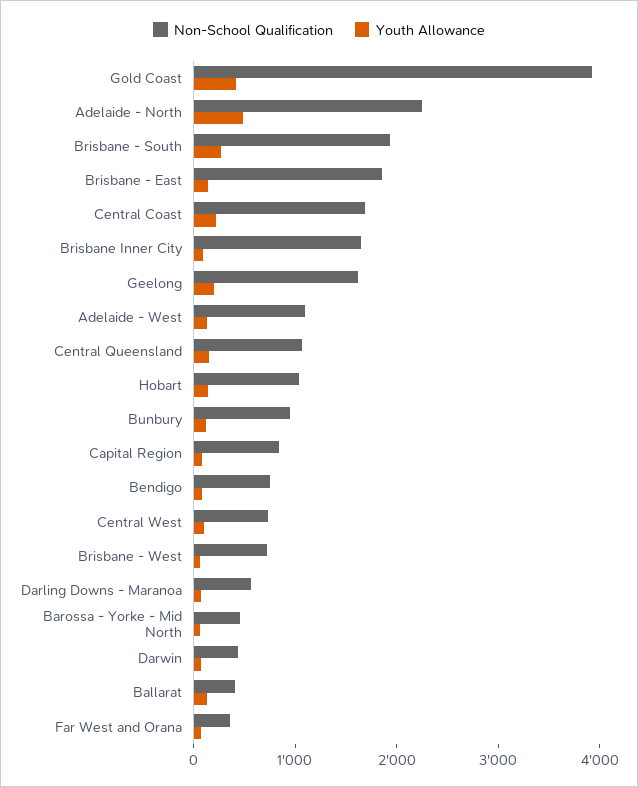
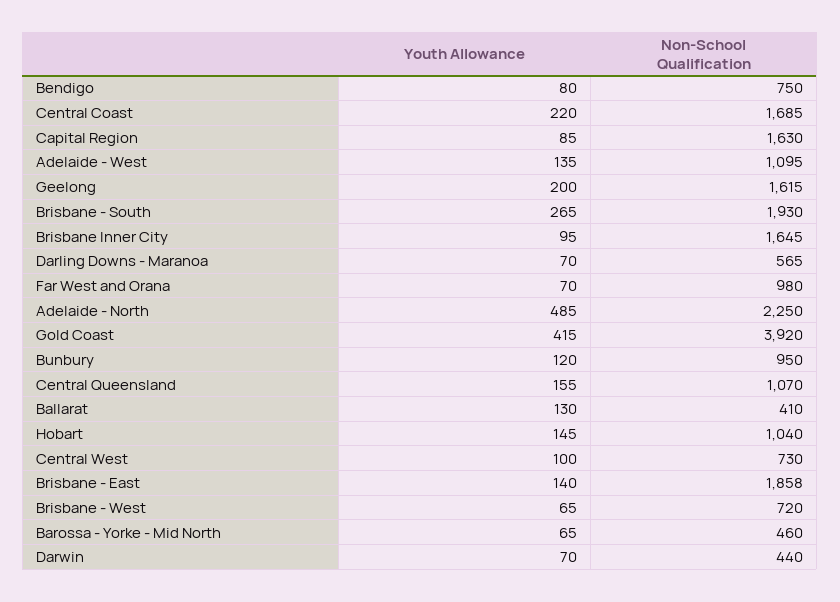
  {
    "Non-School Qualification": {
      "Gold Coast": 3920,
      "Adelaide - North": 2250,
      "Brisbane - South": 1930,
      "Brisbane - East": 1858,
      "Central Coast": 1685,
      "Brisbane Inner City": 1645,
      "Geelong": 1615,
      "Adelaide - West": 1095,
      "Central Queensland": 1070,
      "Hobart": 1040,
      "Bunbury": 950,
-     "Capital Region": 800,
+     "Capital Region": 1630,
      "Bendigo": 750,
      "Central West": 730,
      "Brisbane - West": 720,
      "Darling Downs - Maranoa": 565,
      "Barossa - Yorke - Mid North": 460,
      "Darwin": 440,
      "Ballarat": 410,
-     "Far West and Orana": 400
+     "Far West and Orana": 980
    },
    "Youth Allowance": {
      "Gold Coast": 415,
      "Adelaide - North": 485,
      "Brisbane - South": 265,
      "Brisbane - East": 140,
      "Central Coast": 220,
      "Brisbane Inner City": 95,
      "Geelong": 200,
      "Adelaide - West": 135,
      "Central Queensland": 155,
      "Hobart": 145,
      "Bunbury": 120,
      "Capital Region": 85,
      "Bendigo": 80,
      "Central West": 100,
      "Brisbane - West": 65,
      "Darling Downs - Maranoa": 70,
      "Barossa - Yorke - Mid North": 65,
      "Darwin": 70,
      "Ballarat": 130,
      "Far West and Orana": 70
    }
  }

